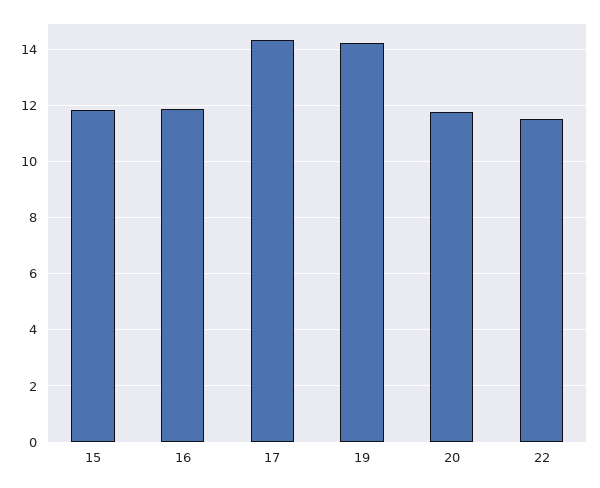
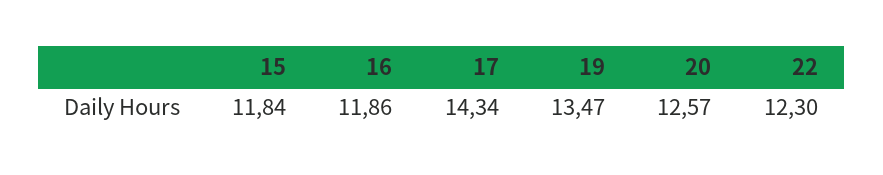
  {
    "15": 11.84,
    "16": 11.86,
    "17": 14.34,
-   "19": 14.25,
+   "19": 13.47,
-   "20": 11.75,
+   "20": 12.57,
-   "22": 11.5
+   "22": 12.3
  }

